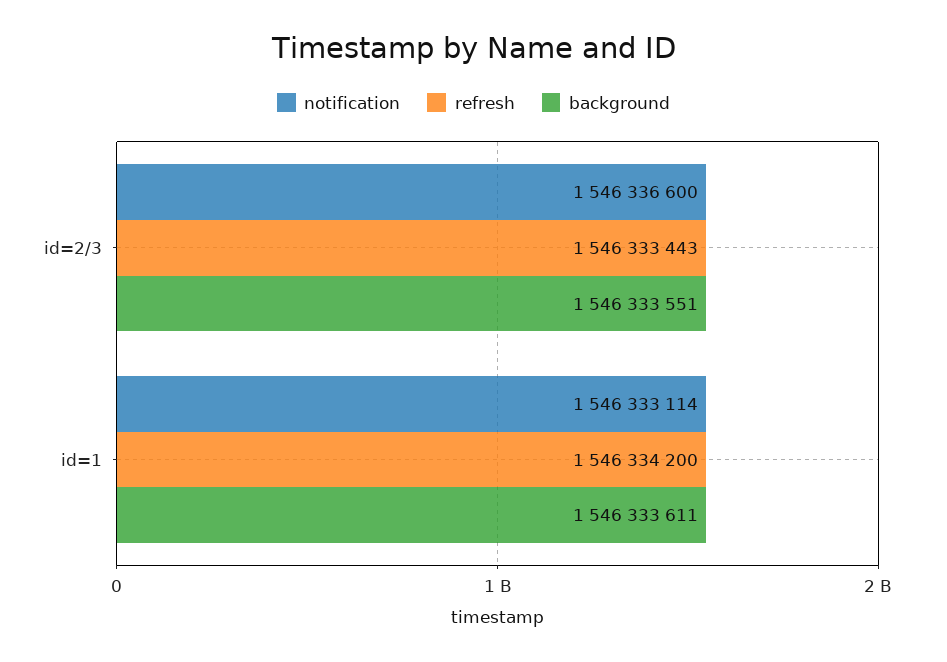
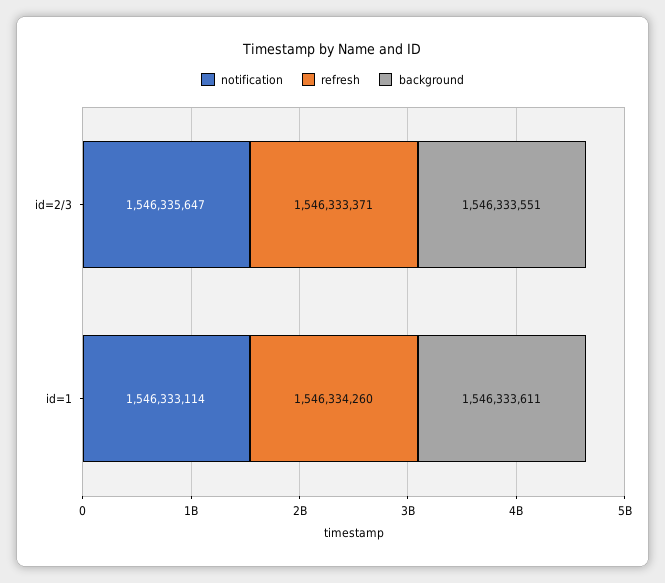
  {
    "notification": {
-     "id=2/3": 1546336600,
+     "id=2/3": 1546335647,
      "id=1": 1546333114
    },
    "refresh": {
-     "id=2/3": 1546333443,
+     "id=2/3": 1546333371,
-     "id=1": 1546334200
+     "id=1": 1546334260
    },
    "background": {
      "id=2/3": 1546333551,
      "id=1": 1546333611
    }
  }

